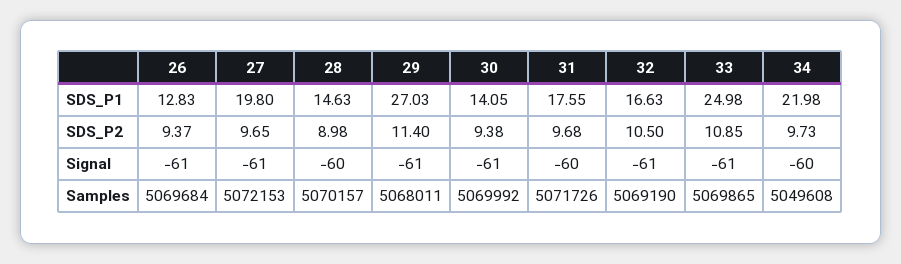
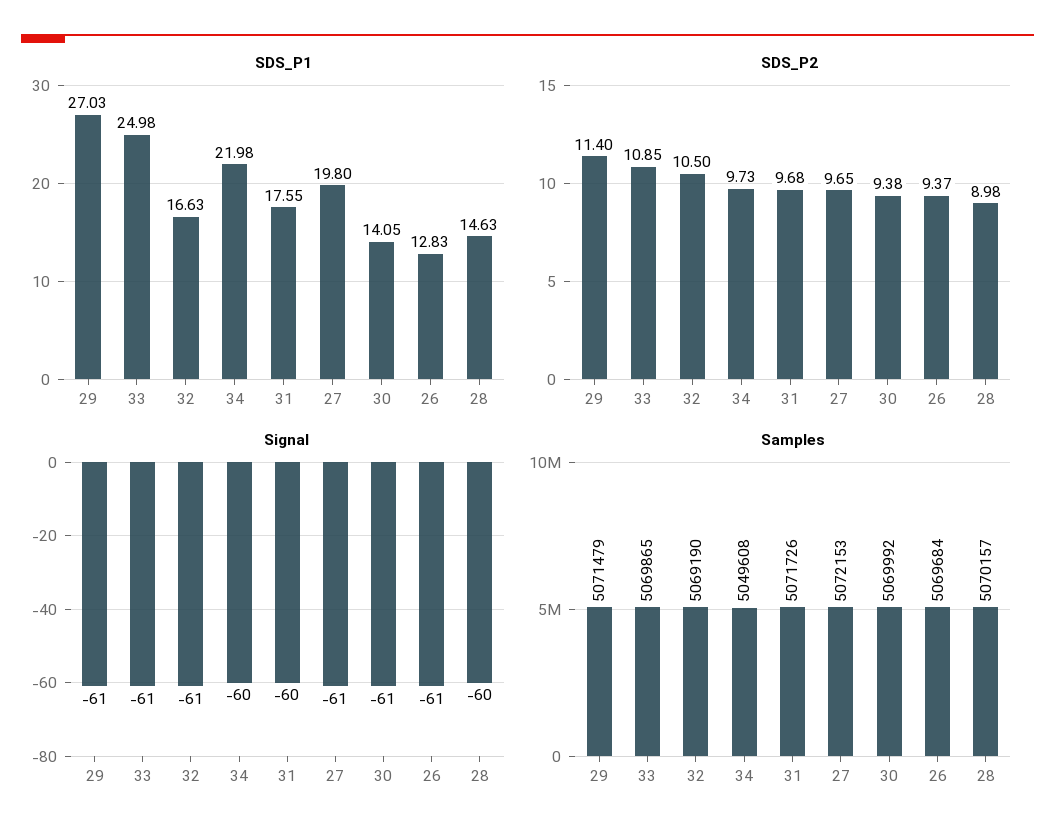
  {
    "SDS_P1": {
      "26": 12.83,
      "27": 19.8,
      "28": 14.63,
      "29": 27.03,
      "30": 14.05,
      "31": 17.55,
      "32": 16.63,
      "33": 24.98,
      "34": 21.98
    },
    "SDS_P2": {
      "26": 9.37,
      "27": 9.65,
      "28": 8.98,
      "29": 11.4,
      "30": 9.38,
      "31": 9.68,
      "32": 10.5,
      "33": 10.85,
      "34": 9.73
    },
    "Signal": {
      "26": -61,
      "27": -61,
      "28": -60,
      "29": -61,
      "30": -61,
      "31": -60,
      "32": -61,
      "33": -61,
      "34": -60
    },
    "Samples": {
      "26": 5069684,
      "27": 5072153,
      "28": 5070157,
-     "29": 5068011,
+     "29": 5071479,
      "30": 5069992,
      "31": 5071726,
      "32": 5069190,
      "33": 5069865,
      "34": 5049608
    }
  }

